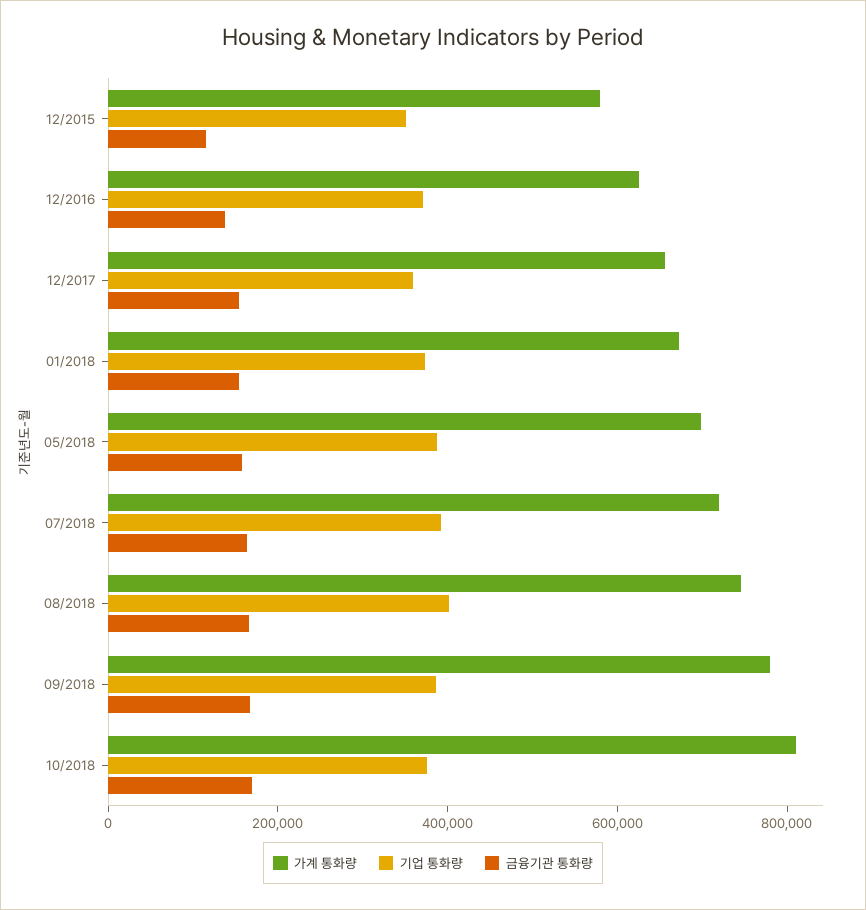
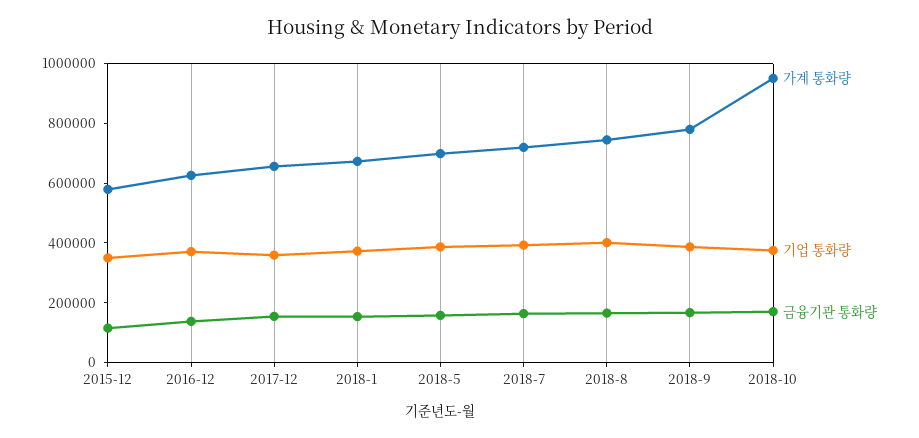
  {
    "가계 통화량": {
      "12/2015": 600000,
      "12/2016": 650000,
      "12/2017": 650000,
      "01/2018": 650000,
      "05/2018": 700000,
      "07/2018": 700000,
      "08/2018": 750000,
      "09/2018": 800000,
-     "10/2018": 800000
+     "10/2018": 950000
    },
    "기업 통화량": {
      "12/2015": 350000,
      "12/2016": 350000,
      "12/2017": 350000,
      "01/2018": 350000,
      "05/2018": 400000,
      "07/2018": 400000,
      "08/2018": 400000,
      "09/2018": 400000,
      "10/2018": 400000
    },
    "금융기관 통화량": {
      "12/2015": 100000,
      "12/2016": 150000,
      "12/2017": 150000,
      "01/2018": 150000,
      "05/2018": 150000,
      "07/2018": 150000,
      "08/2018": 150000,
      "09/2018": 150000,
      "10/2018": 150000
    }
  }

